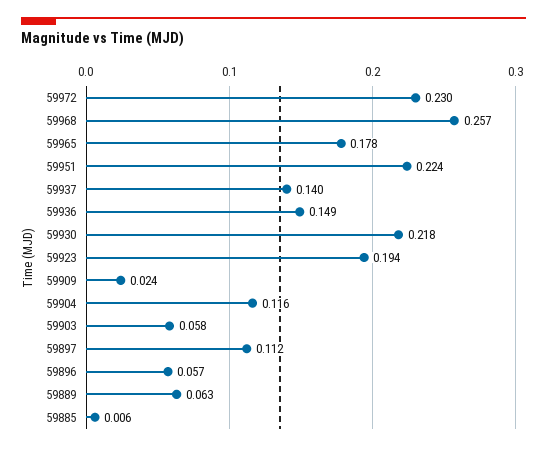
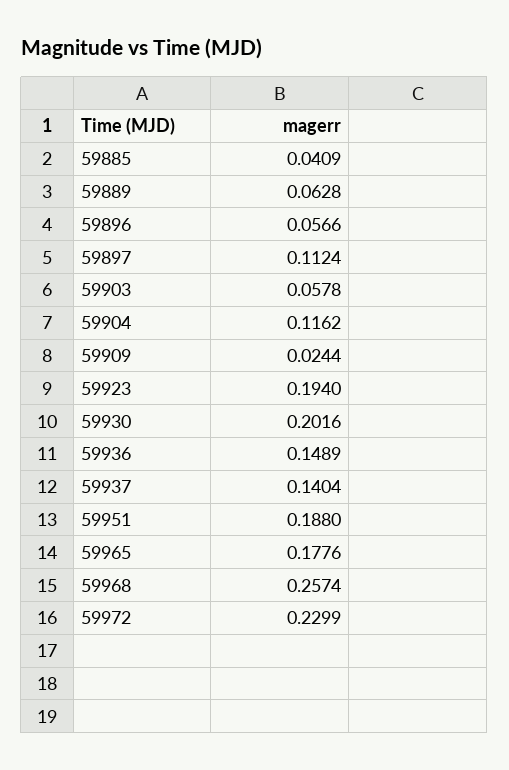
  {
    "59972": 0.2299,
    "59968": 0.2574,
    "59965": 0.1776,
-   "59951": 0.224,
+   "59951": 0.188,
    "59937": 0.1404,
    "59936": 0.1489,
-   "59930": 0.218,
+   "59930": 0.2016,
    "59923": 0.194,
    "59909": 0.0244,
    "59904": 0.1162,
    "59903": 0.0578,
    "59897": 0.1124,
    "59896": 0.0566,
    "59889": 0.0628,
-   "59885": 0.006
+   "59885": 0.0409
  }

